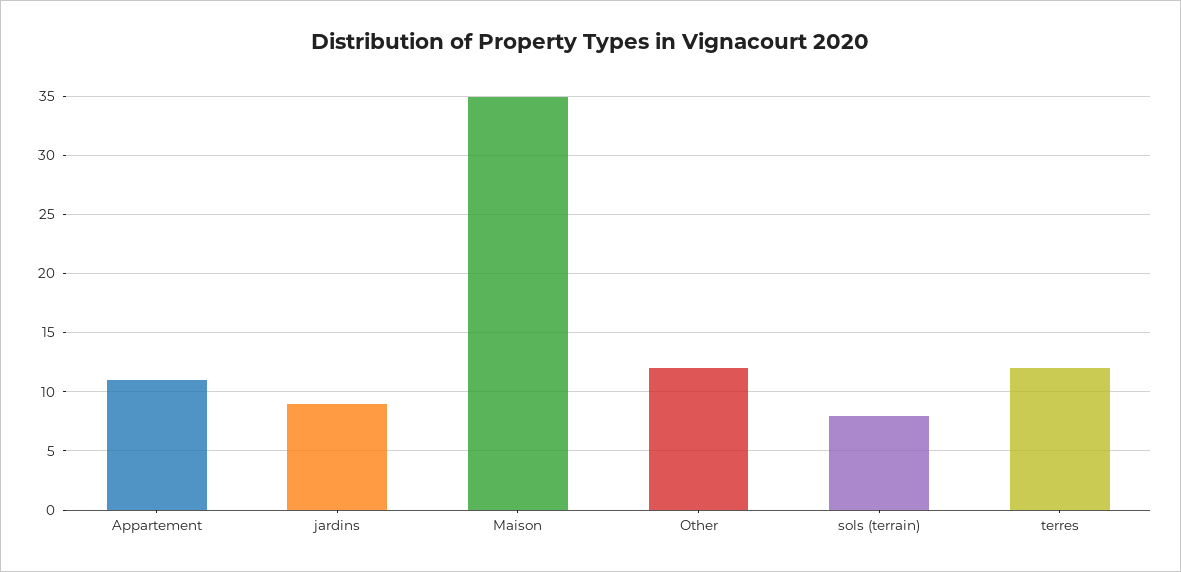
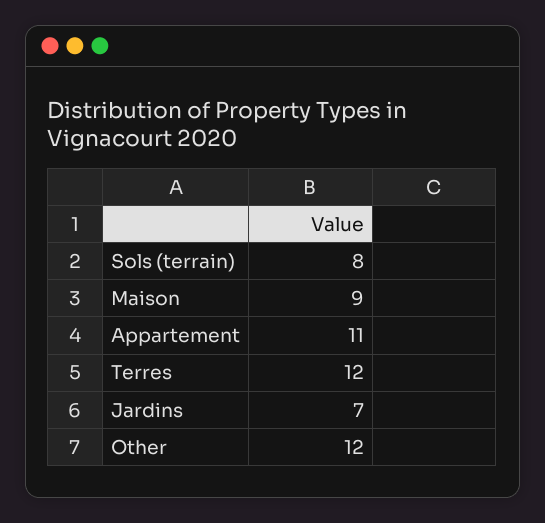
  {
    "Appartement": 11,
-   "jardins": 9,
+   "jardins": 7,
-   "Maison": 35,
+   "Maison": 9,
    "Other": 12,
    "sols (terrain)": 8,
    "terres": 12
  }

